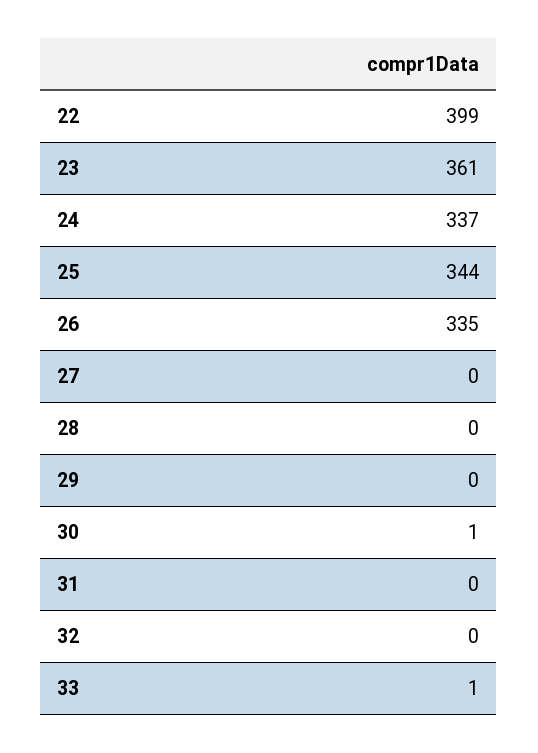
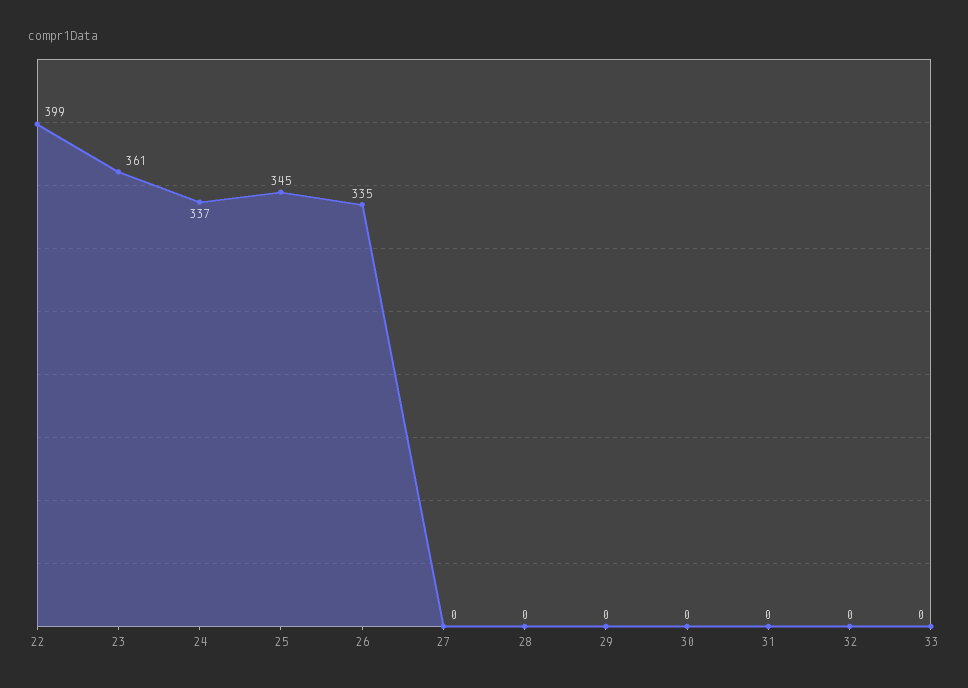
  {
    "22": 399,
    "23": 361,
    "24": 337,
-   "25": 344,
+   "25": 345,
    "26": 335,
    "27": 0,
    "28": 0,
    "29": 0,
-   "30": 1,
+   "30": 0,
    "31": 0,
    "32": 0,
-   "33": 1
+   "33": 0
  }

